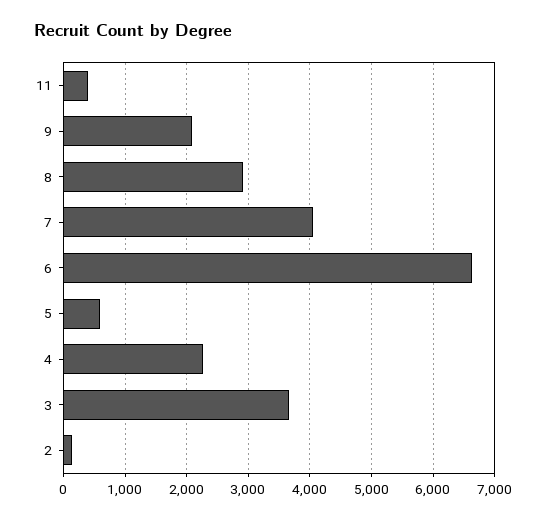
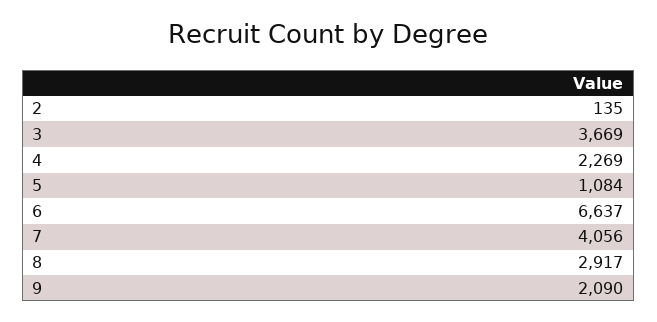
  {
-   "11": 400,
    "9": 2090,
    "8": 2917,
    "7": 4056,
    "6": 6637,
-   "5": 600,
+   "5": 1084,
    "4": 2269,
    "3": 3669,
    "2": 135
  }

